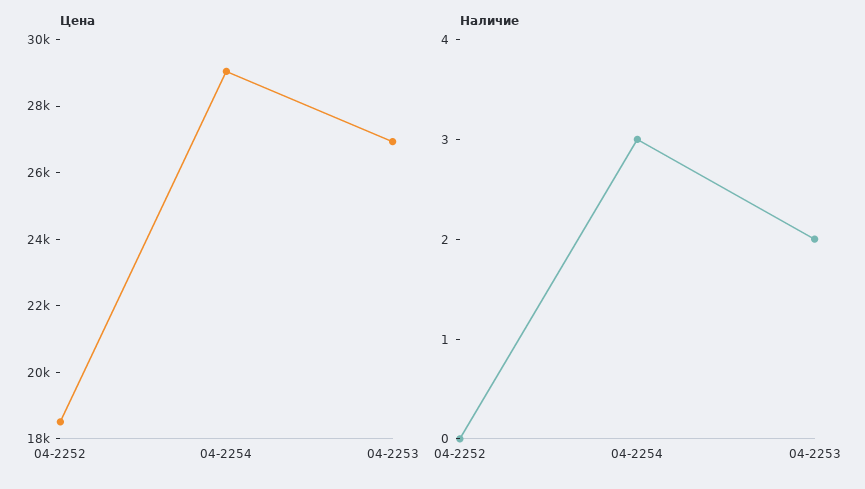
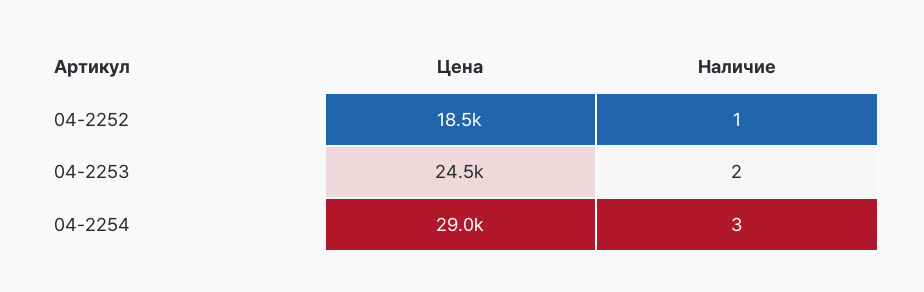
  {
    "Цена": {
      "04-2252": 18500,
      "04-2254": 29000,
-     "04-2253": 27000
+     "04-2253": 24500
    },
    "Наличие": {
-     "04-2252": 0,
+     "04-2252": 1,
      "04-2254": 3,
      "04-2253": 2
    }
  }

